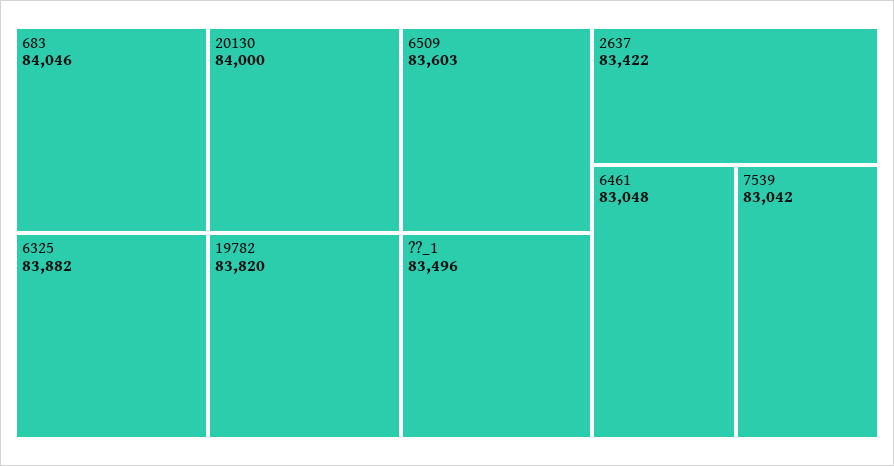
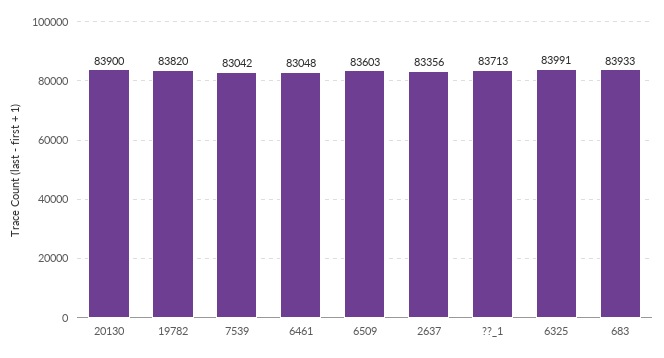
  {
-   "683": 84046,
+   "683": 83933,
-   "20130": 84000,
+   "20130": 83900,
-   "6325": 83882,
+   "6325": 83991,
    "19782": 83820,
    "6509": 83603,
-   "??_1": 83496,
+   "??_1": 83713,
-   "2637": 83422,
+   "2637": 83356,
    "6461": 83048,
    "7539": 83042
  }

